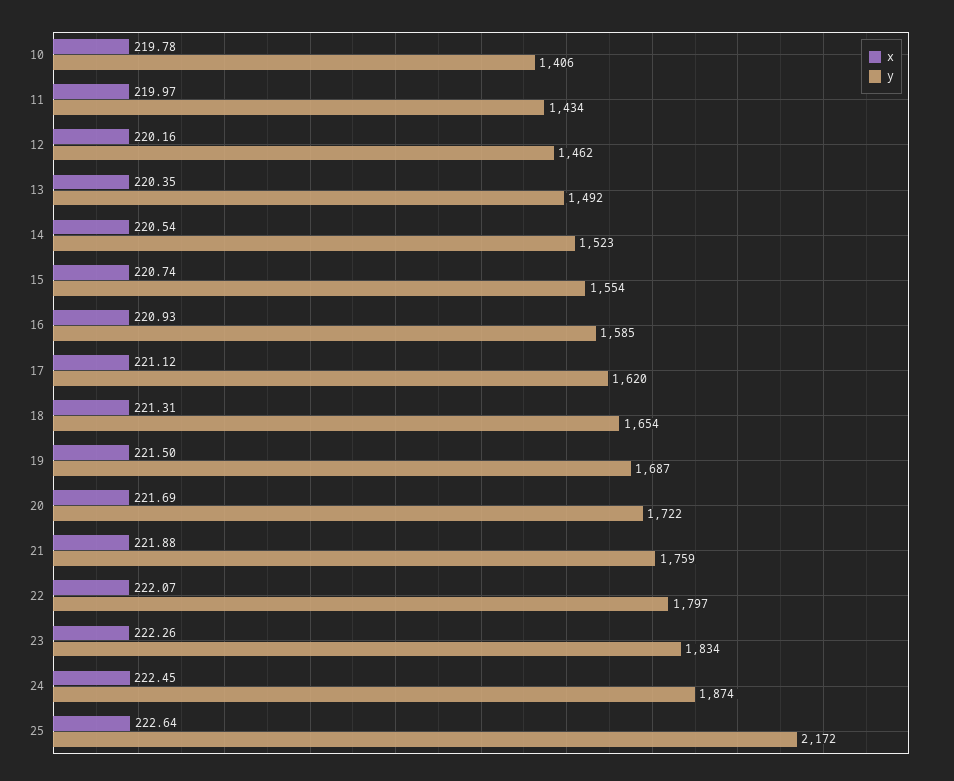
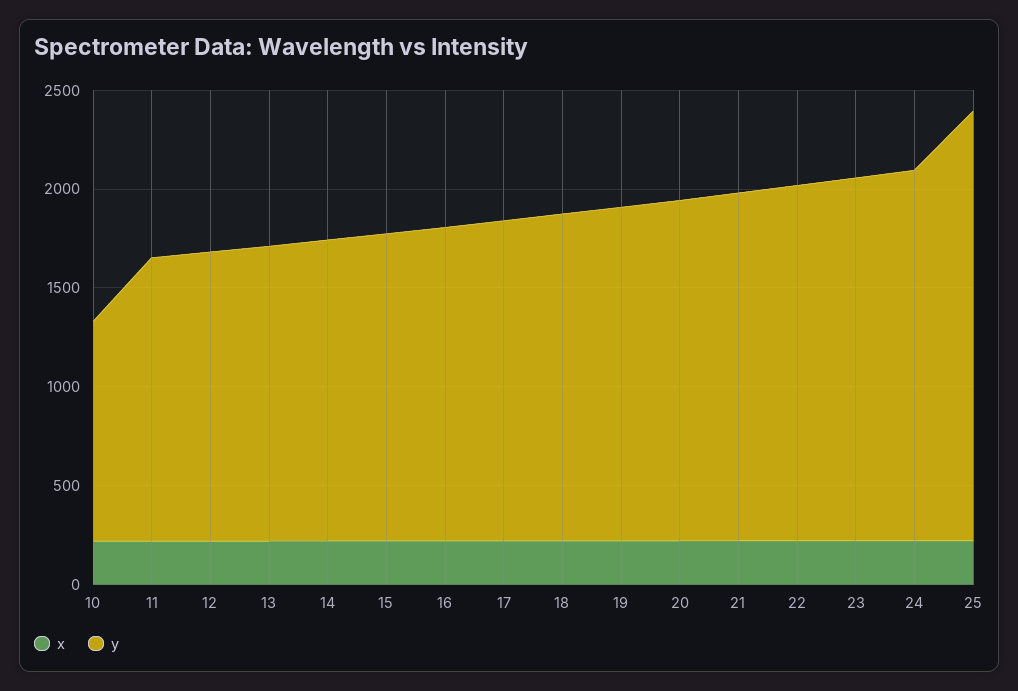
  {
    "x": {
      "10": 219.78,
      "11": 219.97,
      "12": 220.16,
      "13": 220.35,
      "14": 220.54,
      "15": 220.74,
      "16": 220.93,
      "17": 221.12,
      "18": 221.31,
      "19": 221.5,
      "20": 221.69,
      "21": 221.88,
      "22": 222.07,
      "23": 222.26,
      "24": 222.45,
      "25": 222.64
    },
    "y": {
-     "10": 1406,
+     "10": 1100,
      "11": 1434,
      "12": 1462,
      "13": 1492,
      "14": 1523,
      "15": 1554,
      "16": 1585,
      "17": 1620,
      "18": 1654,
      "19": 1687,
      "20": 1722,
      "21": 1759,
      "22": 1797,
      "23": 1834,
      "24": 1874,
      "25": 2172
    }
  }

